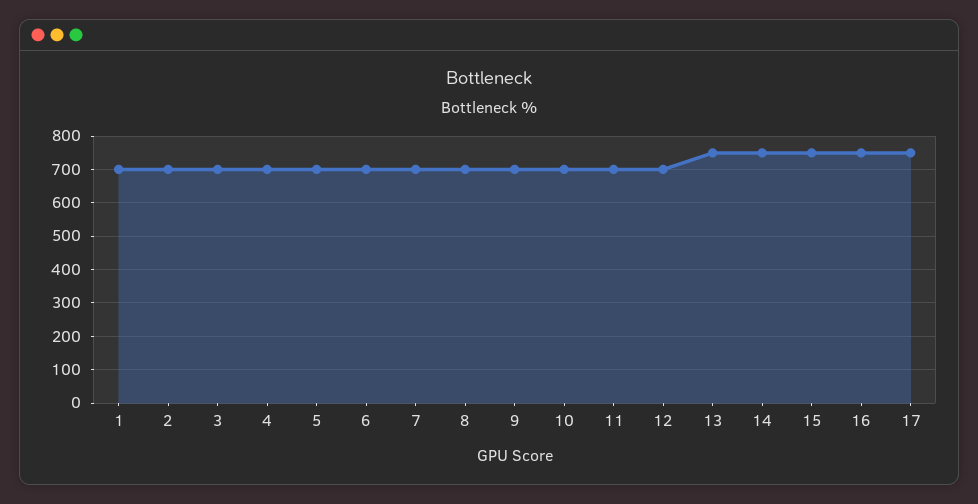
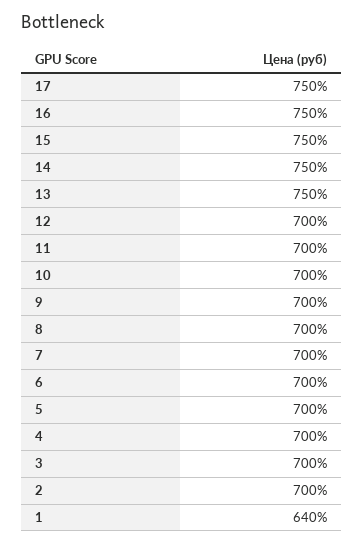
  {
-   "1": 700,
+   "1": 640,
    "2": 700,
    "3": 700,
    "4": 700,
    "5": 700,
    "6": 700,
    "7": 700,
    "8": 700,
    "9": 700,
    "10": 700,
    "11": 700,
    "12": 700,
    "13": 750,
    "14": 750,
    "15": 750,
    "16": 750,
    "17": 750
  }

